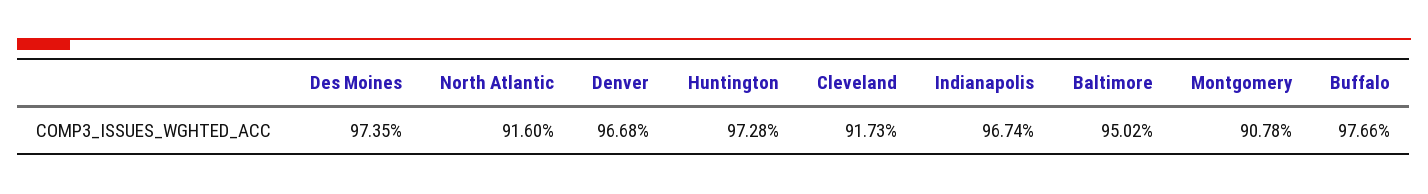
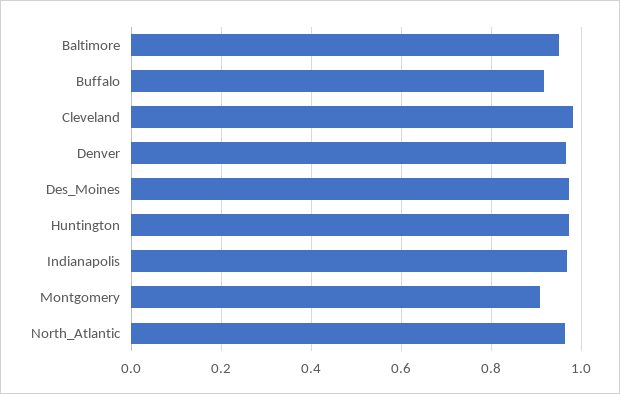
  {
    "Des Moines": 0.9735,
-   "North Atlantic": 0.916,
+   "North Atlantic": 0.96,
    "Denver": 0.9668,
    "Huntington": 0.9728,
-   "Cleveland": 0.9173,
+   "Cleveland": 0.98,
    "Indianapolis": 0.9674,
    "Baltimore": 0.9502,
    "Montgomery": 0.9078,
-   "Buffalo": 0.9766
+   "Buffalo": 0.92
  }

